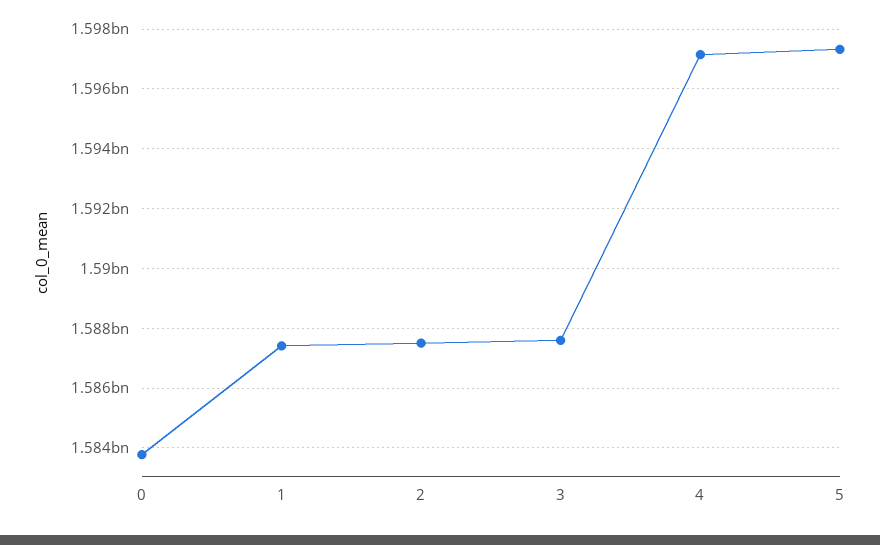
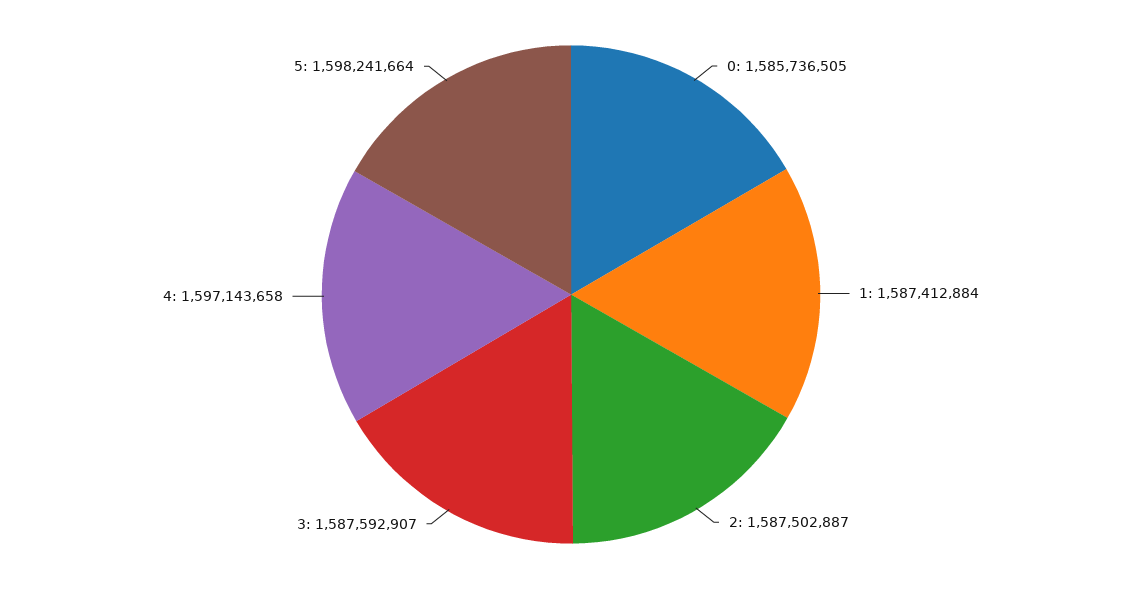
  {
-   "0": 1583750000,
+   "0": 1585736505,
    "1": 1587412884,
    "2": 1587502887,
    "3": 1587592907,
    "4": 1597143658,
-   "5": 1597250000
+   "5": 1598241664
  }

